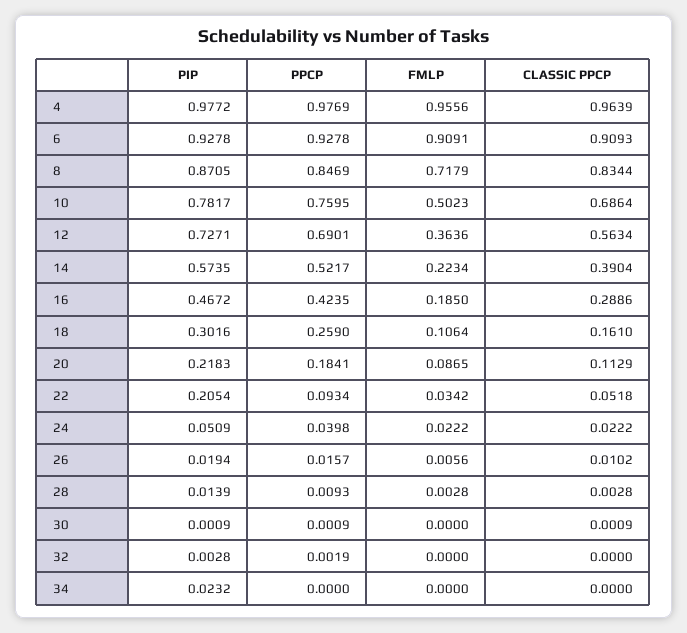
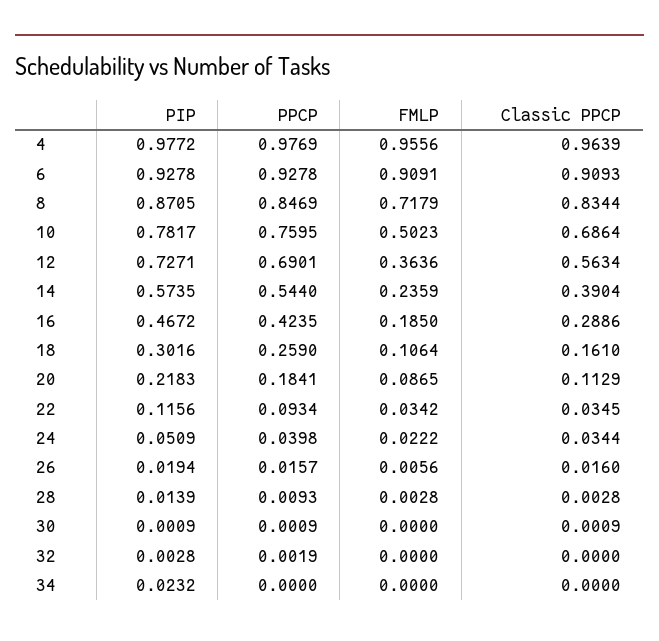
  {
    "PIP": {
      "4": 0.9772,
      "6": 0.9278,
      "8": 0.8705,
      "10": 0.7817,
      "12": 0.7271,
      "14": 0.5735,
      "16": 0.4672,
      "18": 0.3016,
      "20": 0.2183,
-     "22": 0.2054,
+     "22": 0.1156,
      "24": 0.0509,
      "26": 0.0194,
      "28": 0.0139,
      "30": 0.0009,
      "32": 0.0028,
      "34": 0.0232
    },
    "PPCP": {
      "4": 0.9769,
      "6": 0.9278,
      "8": 0.8469,
      "10": 0.7595,
      "12": 0.6901,
-     "14": 0.5217,
+     "14": 0.544,
      "16": 0.4235,
      "18": 0.259,
      "20": 0.1841,
      "22": 0.0934,
      "24": 0.0398,
      "26": 0.0157,
      "28": 0.0093,
      "30": 0.0009,
      "32": 0.0019,
      "34": 0
    },
    "FMLP": {
      "4": 0.9556,
      "6": 0.9091,
      "8": 0.7179,
      "10": 0.5023,
      "12": 0.3636,
-     "14": 0.2234,
+     "14": 0.2359,
      "16": 0.185,
      "18": 0.1064,
      "20": 0.0865,
      "22": 0.0342,
      "24": 0.0222,
      "26": 0.0056,
      "28": 0.0028,
      "30": 0,
      "32": 0,
      "34": 0
    },
    "CLASSIC PPCP": {
      "4": 0.9639,
      "6": 0.9093,
      "8": 0.8344,
      "10": 0.6864,
      "12": 0.5634,
      "14": 0.3904,
      "16": 0.2886,
      "18": 0.161,
      "20": 0.1129,
-     "22": 0.0518,
+     "22": 0.0345,
-     "24": 0.0222,
+     "24": 0.0344,
-     "26": 0.0102,
+     "26": 0.016,
      "28": 0.0028,
      "30": 0.0009,
      "32": 0,
      "34": 0
    }
  }

